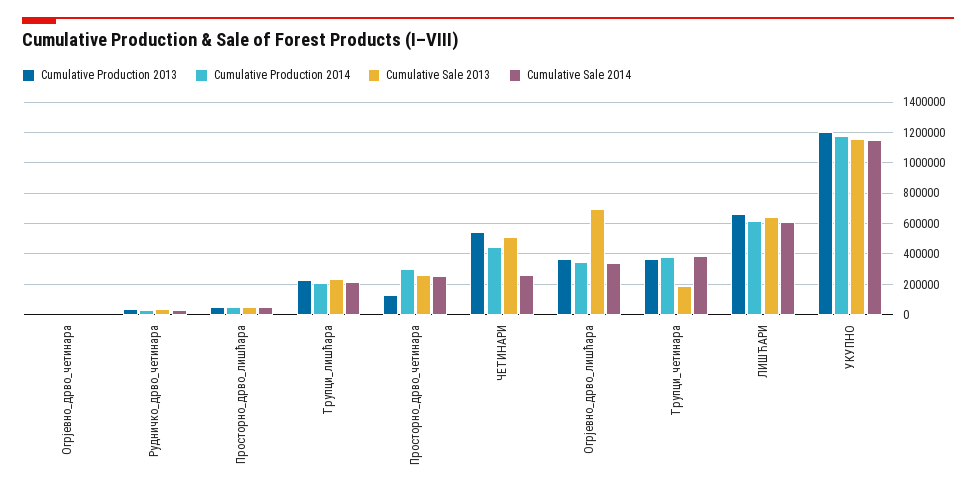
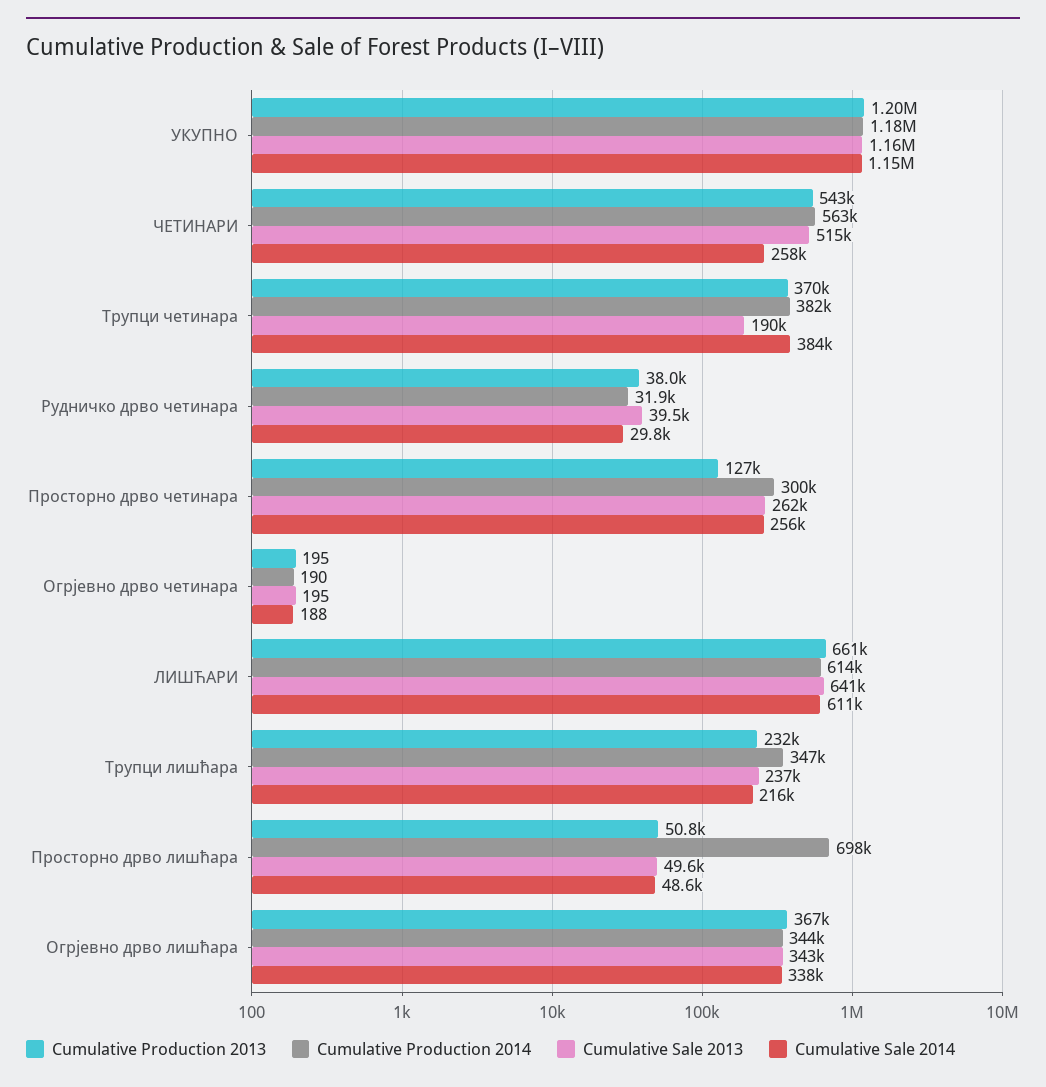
  {
    "Cumulative Production 2013": {
      "Огрјевно_дрво_четинара": 195,
      "Рудничко_дрво_четинара": 38000,
      "Просторно_дрво_лишћара": 50800,
      "Трупци_лишћара": 232000,
      "Просторно_дрво_четинара": 127000,
      "ЧЕТИНАРИ": 543000,
      "Огрјевно_дрво_лишћара": 367000,
      "Трупци_четинара": 370000,
      "ЛИШЋАРИ": 661000,
      "УКУПНО": 1200000
    },
    "Cumulative Production 2014": {
      "Огрјевно_дрво_четинара": 190,
      "Рудничко_дрво_четинара": 31900,
-     "Просторно_дрво_лишћара": 50000,
+     "Просторно_дрво_лишћара": 698000,
-     "Трупци_лишћара": 200000,
+     "Трупци_лишћара": 347000,
      "Просторно_дрво_четинара": 300000,
-     "ЧЕТИНАРИ": 450000,
+     "ЧЕТИНАРИ": 563000,
      "Огрјевно_дрво_лишћара": 344000,
      "Трупци_четинара": 382000,
      "ЛИШЋАРИ": 614000,
      "УКУПНО": 1180000
    },
    "Cumulative Sale 2013": {
      "Огрјевно_дрво_четинара": 195,
      "Рудничко_дрво_четинара": 39500,
      "Просторно_дрво_лишћара": 49600,
      "Трупци_лишћара": 237000,
      "Просторно_дрво_четинара": 262000,
      "ЧЕТИНАРИ": 515000,
-     "Огрјевно_дрво_лишћара": 700000,
+     "Огрјевно_дрво_лишћара": 343000,
      "Трупци_четинара": 190000,
      "ЛИШЋАРИ": 641000,
      "УКУПНО": 1160000
    },
    "Cumulative Sale 2014": {
      "Огрјевно_дрво_четинара": 188,
      "Рудничко_дрво_четинара": 29800,
      "Просторно_дрво_лишћара": 48600,
      "Трупци_лишћара": 216000,
      "Просторно_дрво_четинара": 256000,
      "ЧЕТИНАРИ": 258000,
      "Огрјевно_дрво_лишћара": 338000,
      "Трупци_четинара": 384000,
      "ЛИШЋАРИ": 611000,
      "УКУПНО": 1150000
    }
  }

